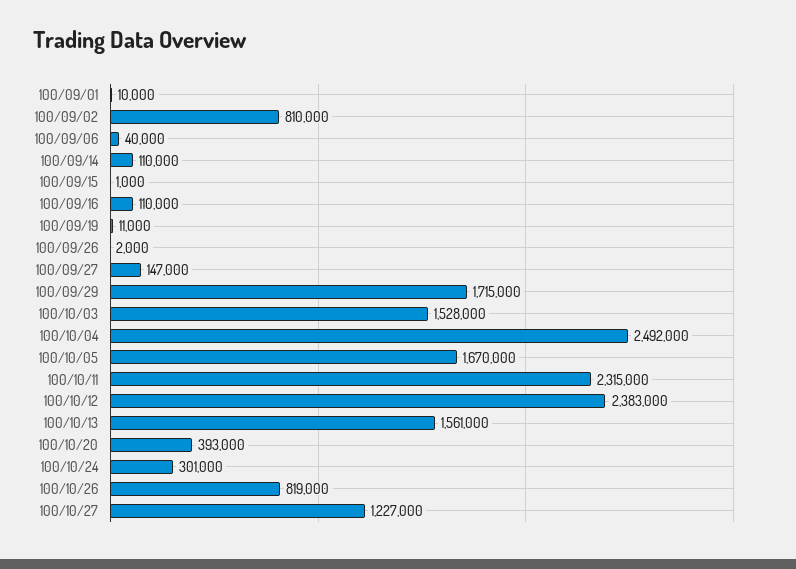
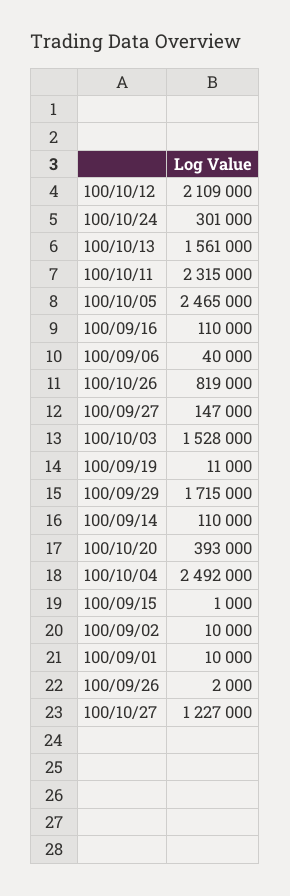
  {
    "100/09/01": 10000,
-   "100/09/02": 810000,
+   "100/09/02": 10000,
    "100/09/06": 40000,
    "100/09/14": 110000,
    "100/09/15": 1000,
    "100/09/16": 110000,
    "100/09/19": 11000,
    "100/09/26": 2000,
    "100/09/27": 147000,
    "100/09/29": 1715000,
    "100/10/03": 1528000,
    "100/10/04": 2492000,
-   "100/10/05": 1670000,
+   "100/10/05": 2465000,
    "100/10/11": 2315000,
-   "100/10/12": 2383000,
+   "100/10/12": 2109000,
    "100/10/13": 1561000,
    "100/10/20": 393000,
    "100/10/24": 301000,
    "100/10/26": 819000,
    "100/10/27": 1227000
  }

